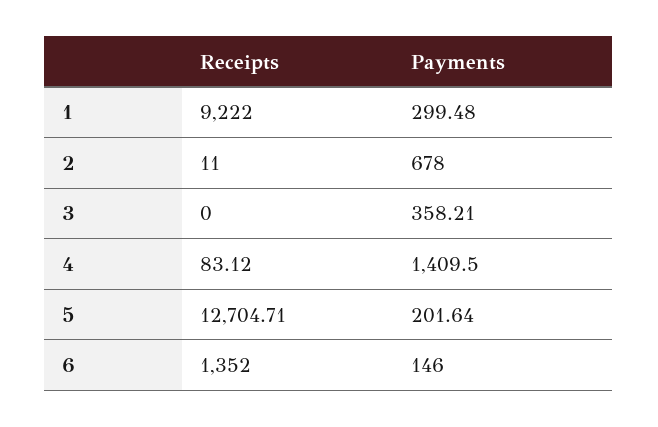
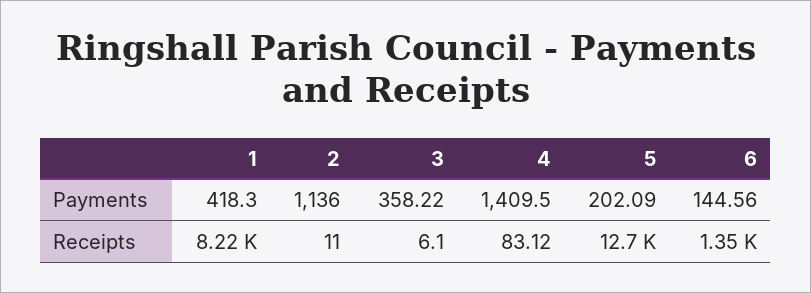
  {
    "Receipts": {
-     "1": 9222,
+     "1": 8220,
      "2": 11,
-     "3": 0,
+     "3": 6.1,
      "4": 83.12,
      "5": 12704.71,
      "6": 1352
    },
    "Payments": {
-     "1": 299.48,
+     "1": 418.3,
-     "2": 678,
+     "2": 1136,
-     "3": 358.21,
+     "3": 358.22,
      "4": 1409.5,
-     "5": 201.64,
+     "5": 202.09,
-     "6": 146
+     "6": 144.56
    }
  }

